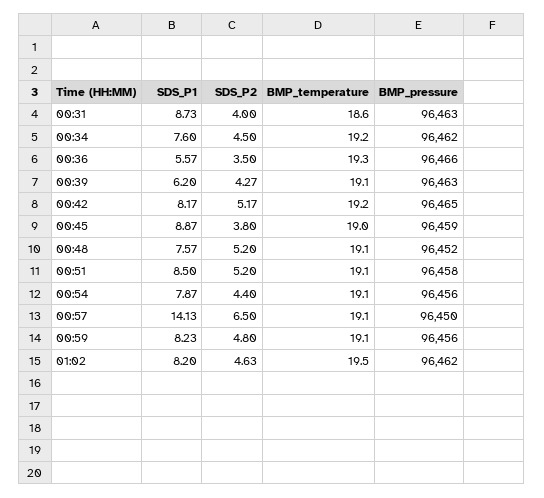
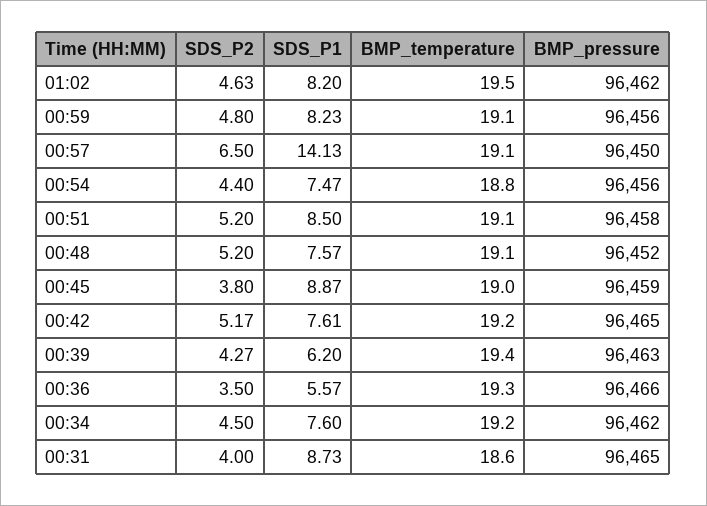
  {
    "SDS_P1": {
      "00:31": 8.73,
      "00:34": 7.6,
      "00:36": 5.57,
      "00:39": 6.2,
-     "00:42": 8.17,
+     "00:42": 7.61,
      "00:45": 8.87,
      "00:48": 7.57,
      "00:51": 8.5,
-     "00:54": 7.87,
+     "00:54": 7.47,
      "00:57": 14.13,
      "00:59": 8.23,
      "01:02": 8.2
    },
    "SDS_P2": {
      "00:31": 4,
      "00:34": 4.5,
      "00:36": 3.5,
      "00:39": 4.27,
      "00:42": 5.17,
      "00:45": 3.8,
      "00:48": 5.2,
      "00:51": 5.2,
      "00:54": 4.4,
      "00:57": 6.5,
      "00:59": 4.8,
      "01:02": 4.63
    },
    "BMP_temperature": {
      "00:31": 18.6,
      "00:34": 19.2,
      "00:36": 19.3,
-     "00:39": 19.1,
+     "00:39": 19.4,
      "00:42": 19.2,
      "00:45": 19,
      "00:48": 19.1,
      "00:51": 19.1,
-     "00:54": 19.1,
+     "00:54": 18.8,
      "00:57": 19.1,
      "00:59": 19.1,
      "01:02": 19.5
    },
    "BMP_pressure": {
-     "00:31": 96463,
+     "00:31": 96465,
      "00:34": 96462,
      "00:36": 96466,
      "00:39": 96463,
      "00:42": 96465,
      "00:45": 96459,
      "00:48": 96452,
      "00:51": 96458,
      "00:54": 96456,
      "00:57": 96450,
      "00:59": 96456,
      "01:02": 96462
    }
  }

